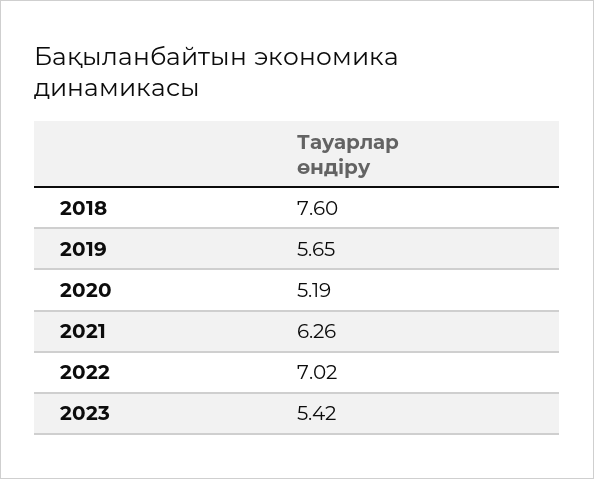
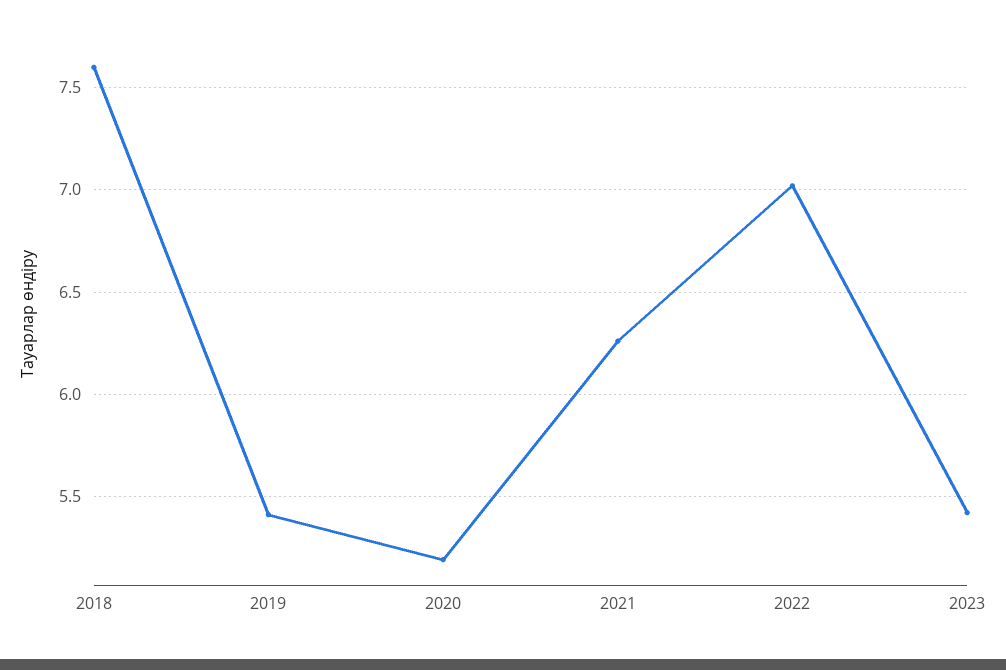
  {
    "2018": 7.6,
-   "2019": 5.65,
+   "2019": 5.4,
    "2020": 5.19,
    "2021": 6.26,
    "2022": 7.02,
    "2023": 5.42
  }

